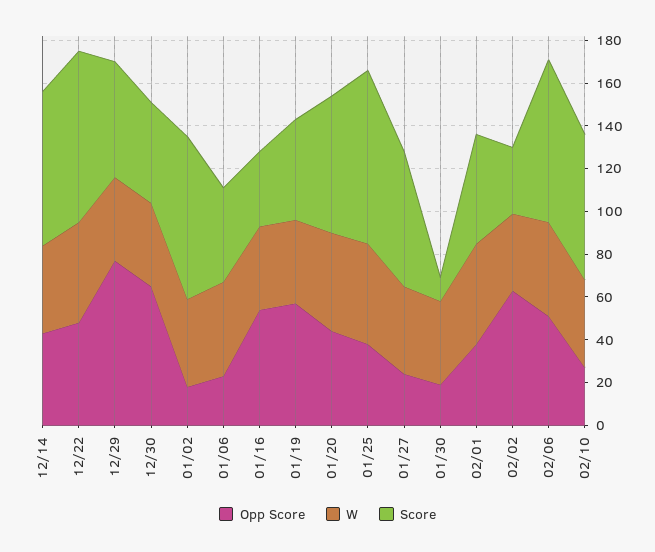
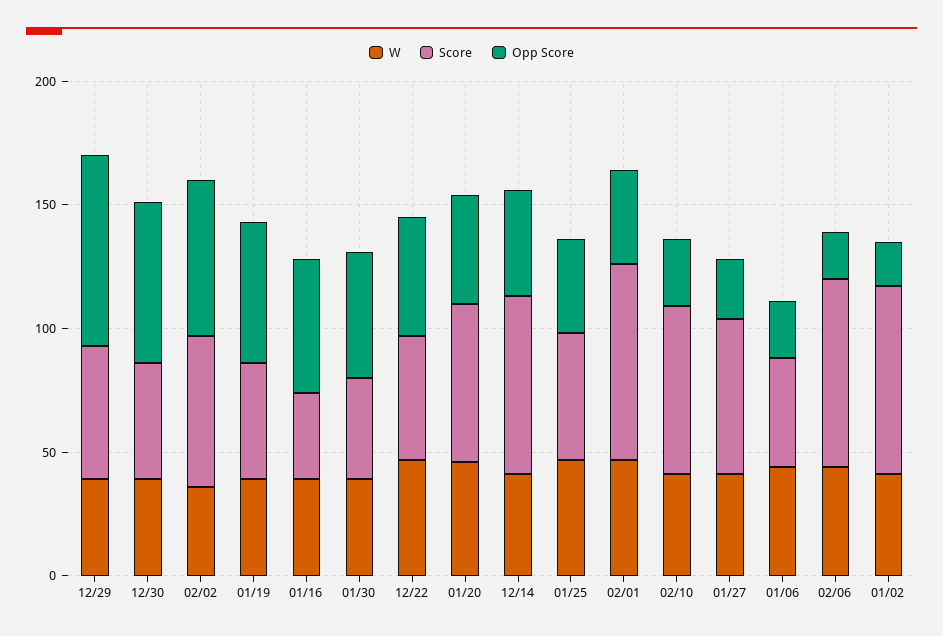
  {
    "Opp Score": {
      "12/14": 45,
      "12/22": 50,
      "12/29": 75,
      "12/30": 65,
      "01/02": 20,
      "01/06": 25,
      "01/16": 55,
      "01/19": 55,
      "01/20": 45,
      "01/25": 40,
      "01/27": 25,
-     "01/30": 20,
+     "01/30": 50,
      "02/01": 40,
      "02/02": 65,
-     "02/06": 50,
+     "02/06": 20,
      "02/10": 25
    },
    "W": {
      "12/14": 40,
      "12/22": 45,
      "12/29": 40,
      "12/30": 40,
      "01/02": 40,
      "01/06": 45,
      "01/16": 40,
      "01/19": 40,
      "01/20": 45,
      "01/25": 45,
      "01/27": 40,
      "01/30": 40,
      "02/01": 45,
      "02/02": 35,
      "02/06": 45,
      "02/10": 40
    },
    "Score": {
      "12/14": 70,
-     "12/22": 80,
+     "12/22": 50,
      "12/29": 55,
      "12/30": 45,
      "01/02": 75,
      "01/06": 45,
      "01/16": 35,
      "01/19": 45,
      "01/20": 65,
-     "01/25": 80,
+     "01/25": 50,
      "01/27": 65,
-     "01/30": 10,
+     "01/30": 40,
-     "02/01": 50,
+     "02/01": 80,
-     "02/02": 30,
+     "02/02": 60,
      "02/06": 75,
      "02/10": 70
    }
  }

